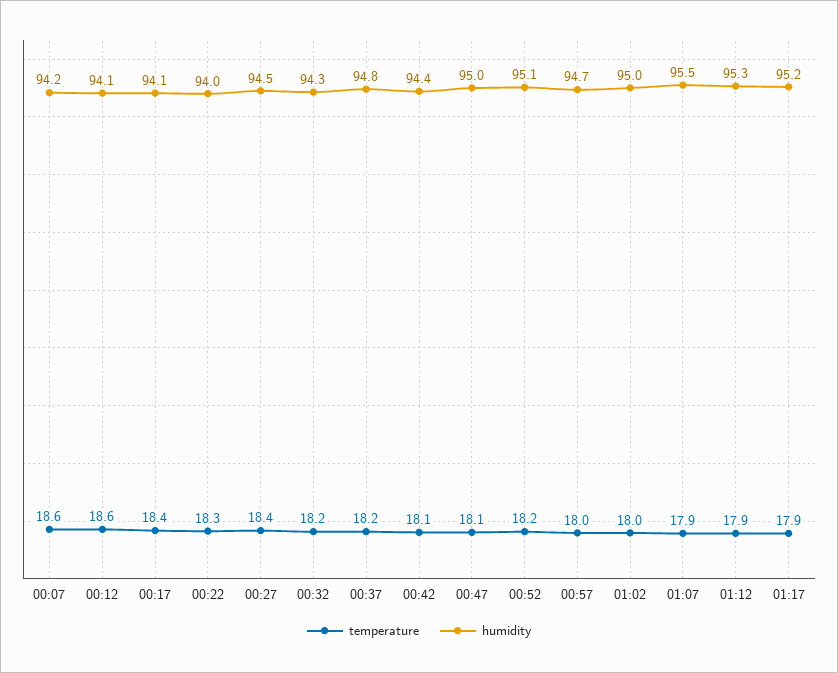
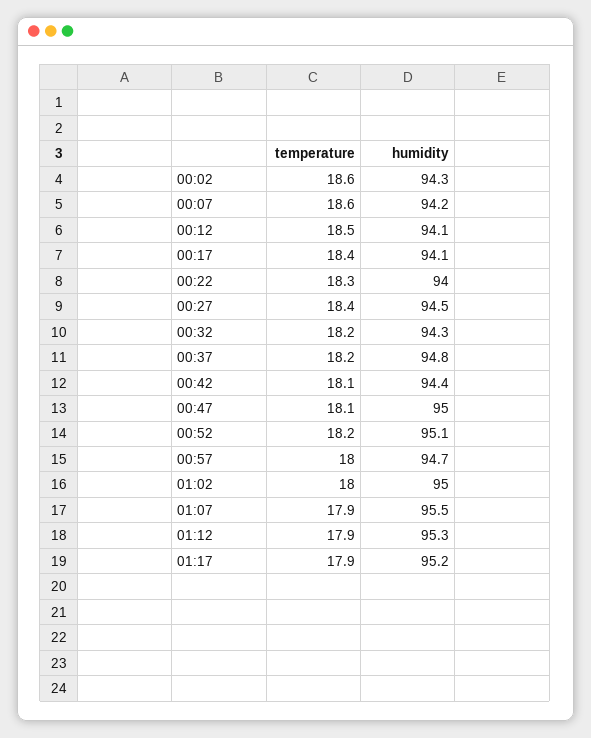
  {
    "temperature": {
      "00:07": 18.6,
-     "00:12": 18.6,
+     "00:12": 18.5,
      "00:17": 18.4,
      "00:22": 18.3,
      "00:27": 18.4,
      "00:32": 18.2,
      "00:37": 18.2,
      "00:42": 18.1,
      "00:47": 18.1,
      "00:52": 18.2,
      "00:57": 18,
      "01:02": 18,
      "01:07": 17.9,
      "01:12": 17.9,
-     "01:17": 17.9
+     "01:17": 17.9,
+     "00:02": 18.6
    },
    "humidity": {
      "00:07": 94.2,
      "00:12": 94.1,
      "00:17": 94.1,
      "00:22": 94,
      "00:27": 94.5,
      "00:32": 94.3,
      "00:37": 94.8,
      "00:42": 94.4,
      "00:47": 95,
      "00:52": 95.1,
      "00:57": 94.7,
      "01:02": 95,
      "01:07": 95.5,
      "01:12": 95.3,
-     "01:17": 95.2
+     "01:17": 95.2,
+     "00:02": 94.3
    }
  }

